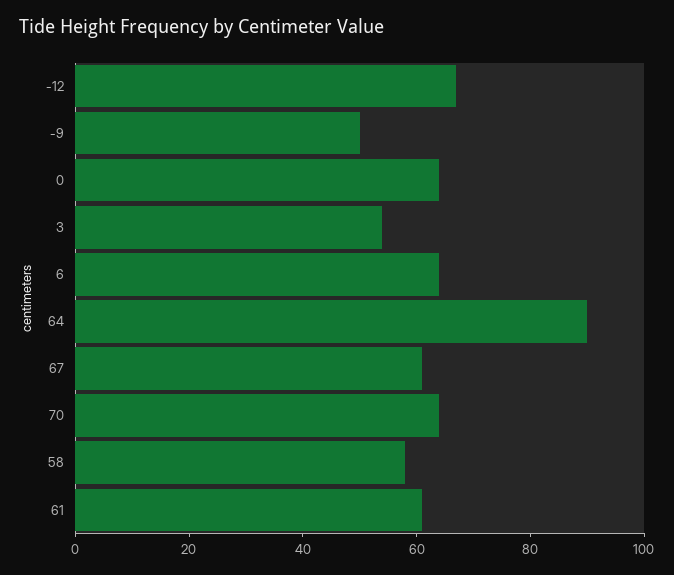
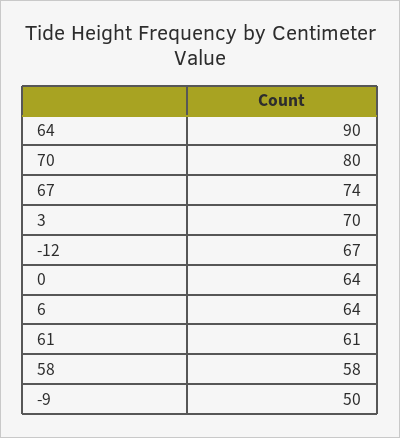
  {
    "-12": 67,
    "-9": 50,
    "0": 64,
-   "3": 55,
+   "3": 70,
    "6": 64,
    "64": 90,
-   "67": 60,
+   "67": 74,
-   "70": 65,
+   "70": 80,
    "58": 58,
    "61": 61
  }

